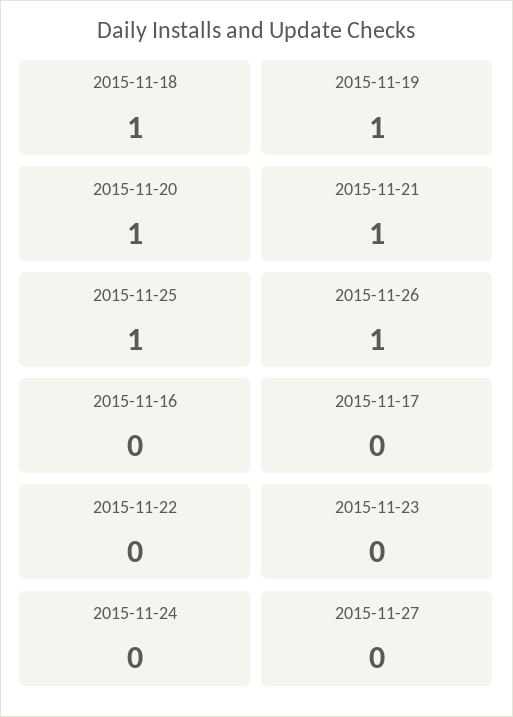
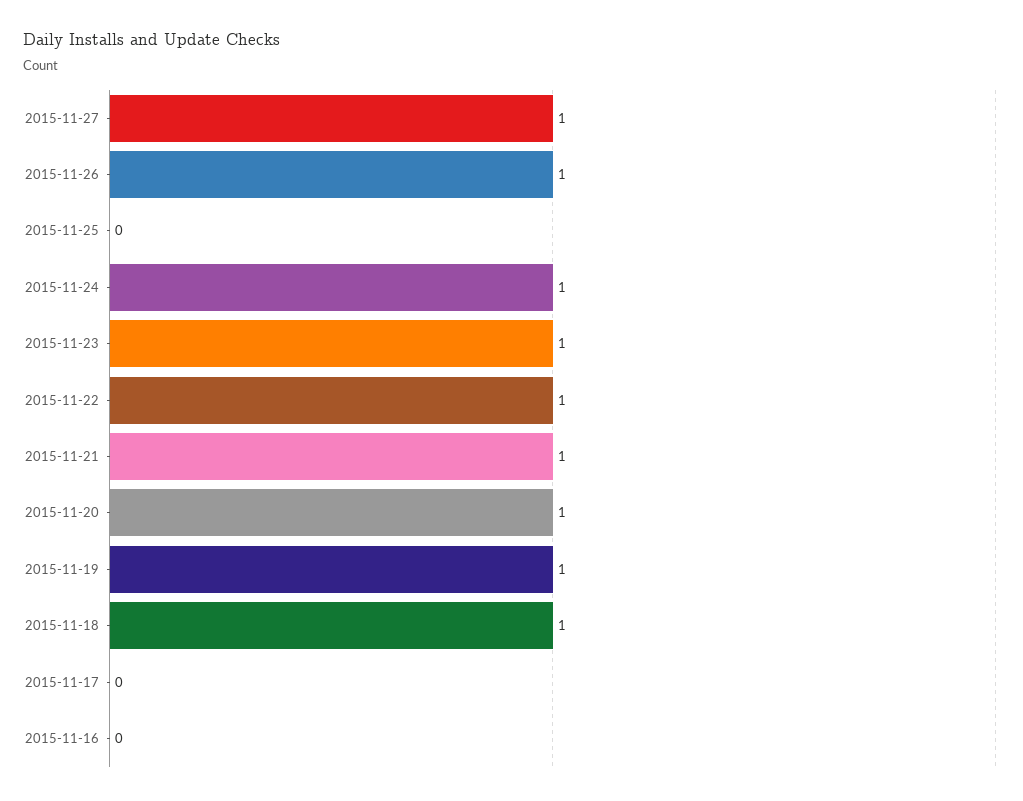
  {
    "2015-11-18": 1,
    "2015-11-19": 1,
    "2015-11-20": 1,
    "2015-11-21": 1,
-   "2015-11-25": 1,
+   "2015-11-25": 0,
    "2015-11-26": 1,
    "2015-11-16": 0,
    "2015-11-17": 0,
-   "2015-11-22": 0,
+   "2015-11-22": 1,
-   "2015-11-23": 0,
+   "2015-11-23": 1,
-   "2015-11-24": 0,
+   "2015-11-24": 1,
-   "2015-11-27": 0
+   "2015-11-27": 1
  }

